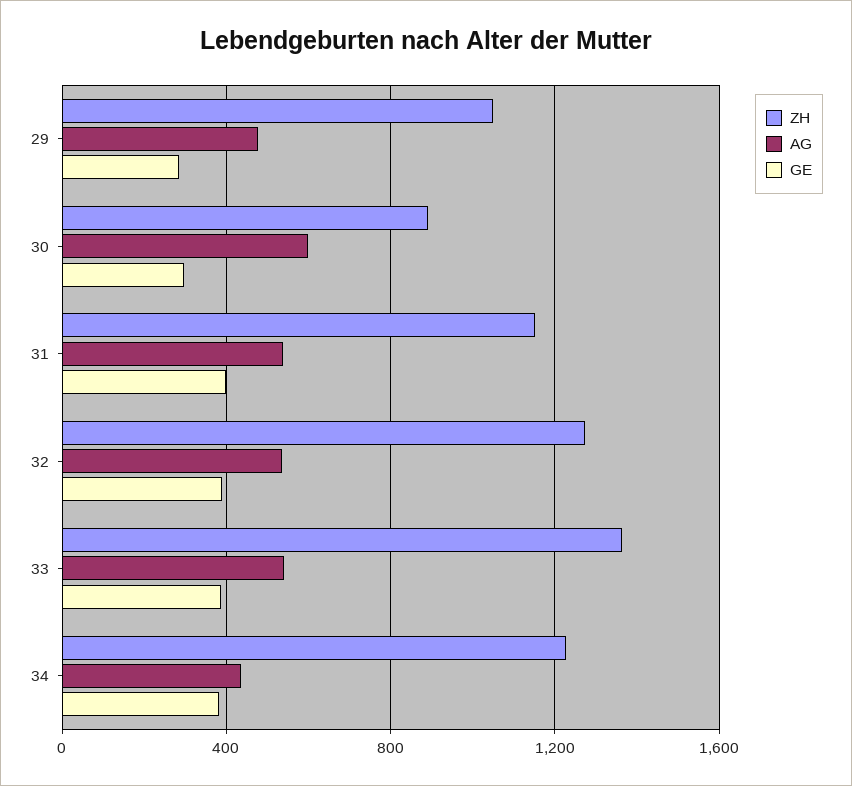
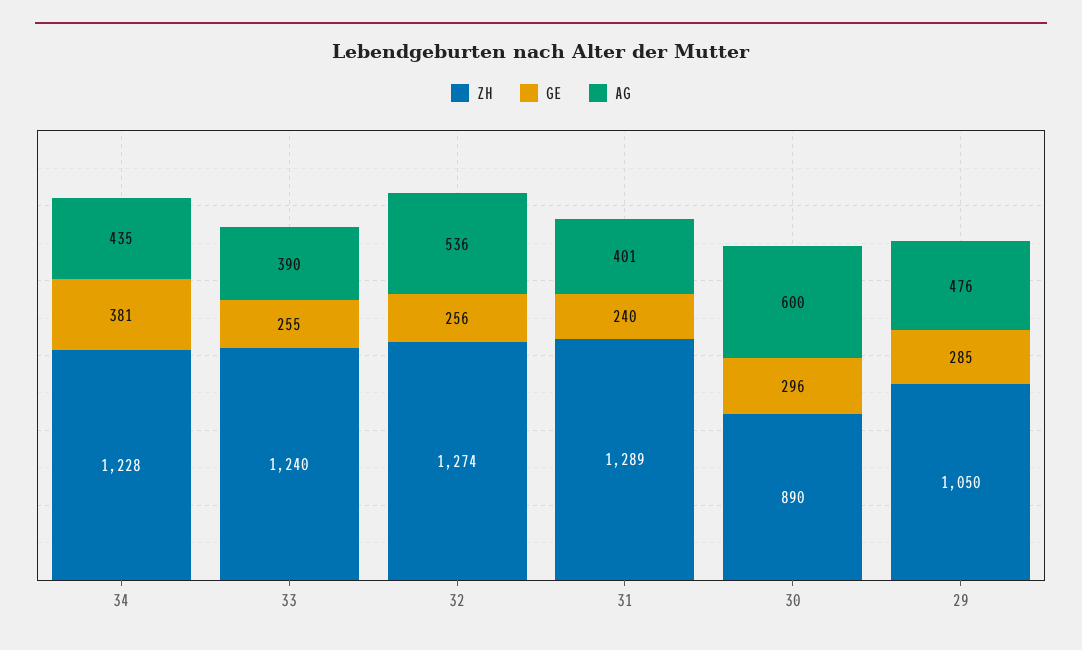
  {
    "ZH": {
      "29": 1050,
      "30": 890,
-     "31": 1150,
+     "31": 1289,
      "32": 1274,
-     "33": 1350,
+     "33": 1240,
      "34": 1228
    },
    "AG": {
      "29": 476,
      "30": 600,
-     "31": 550,
+     "31": 401,
      "32": 536,
-     "33": 550,
+     "33": 390,
      "34": 435
    },
    "GE": {
      "29": 285,
      "30": 296,
-     "31": 400,
+     "31": 240,
-     "32": 400,
+     "32": 256,
-     "33": 400,
+     "33": 255,
      "34": 381
    }
  }

